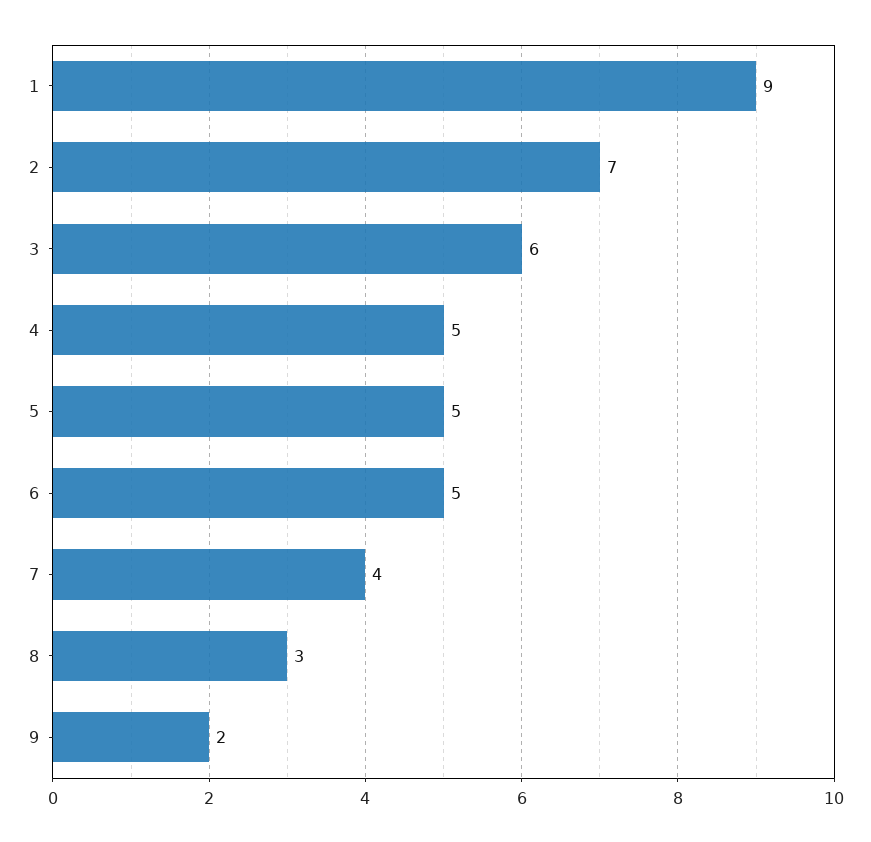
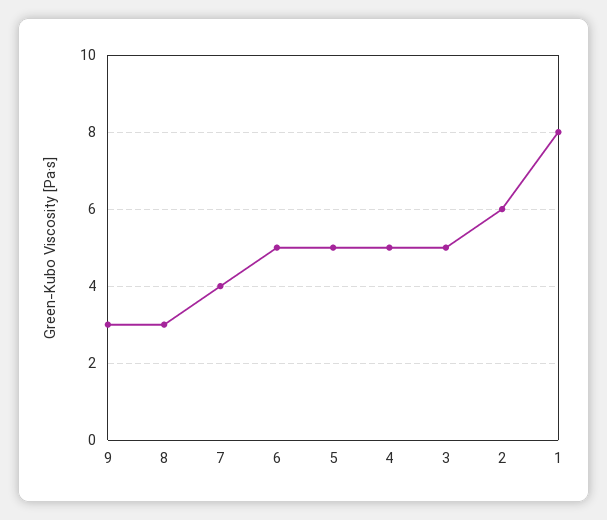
  {
-   "1": 9,
+   "1": 8,
-   "2": 7,
+   "2": 6,
-   "3": 6,
+   "3": 5,
    "4": 5,
    "5": 5,
    "6": 5,
    "7": 4,
    "8": 3,
-   "9": 2
+   "9": 3
  }

